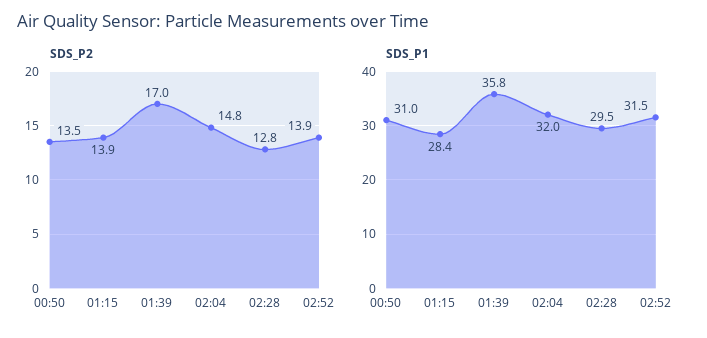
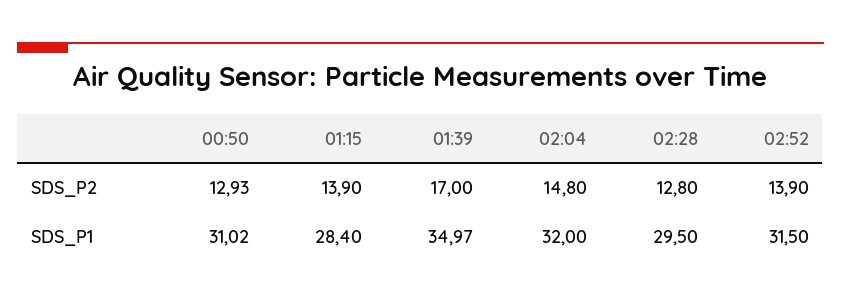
  {
    "SDS_P2": {
-     "00:50": 13.5,
+     "00:50": 12.93,
      "01:15": 13.9,
      "01:39": 17,
      "02:04": 14.8,
      "02:28": 12.8,
      "02:52": 13.9
    },
    "SDS_P1": {
      "00:50": 31.02,
      "01:15": 28.4,
-     "01:39": 35.8,
+     "01:39": 34.97,
      "02:04": 32,
      "02:28": 29.5,
      "02:52": 31.5
    }
  }

